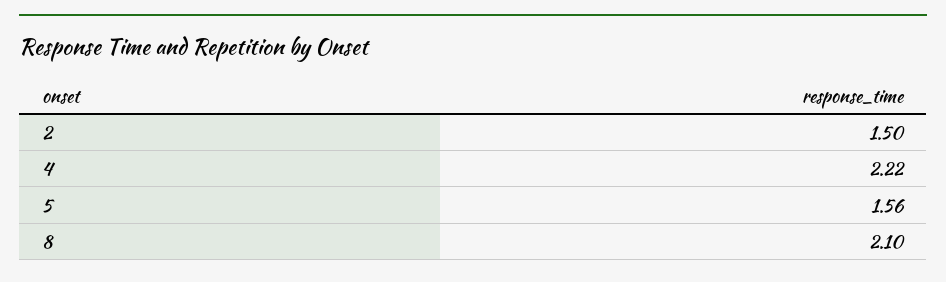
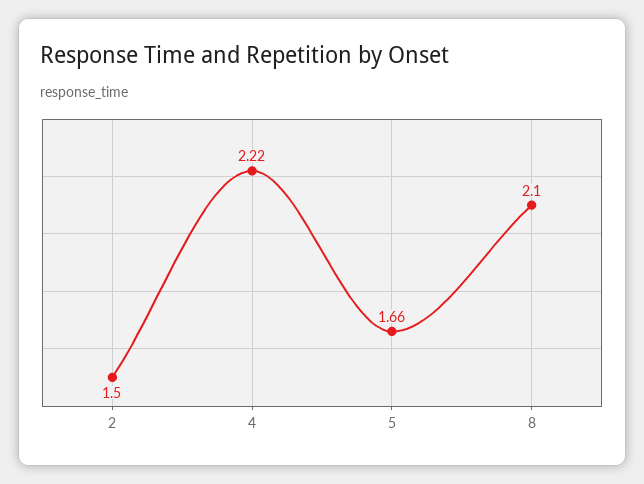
  {
    "2": 1.5,
    "4": 2.22,
-   "5": 1.56,
+   "5": 1.66,
    "8": 2.1
  }

